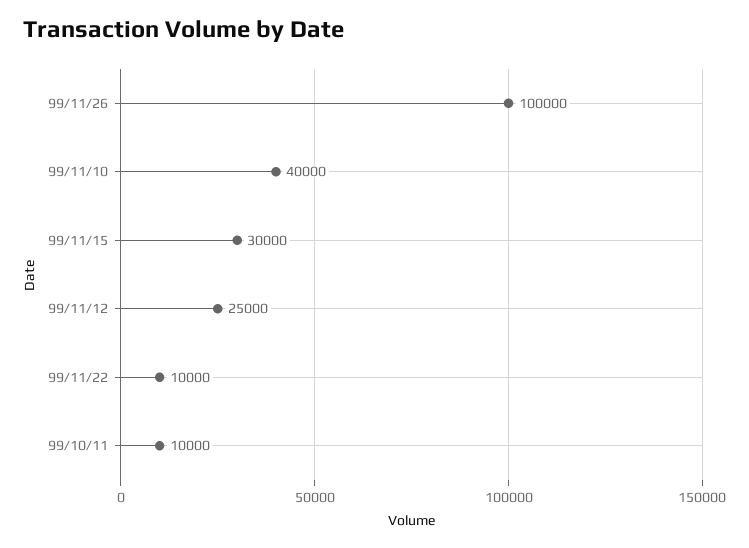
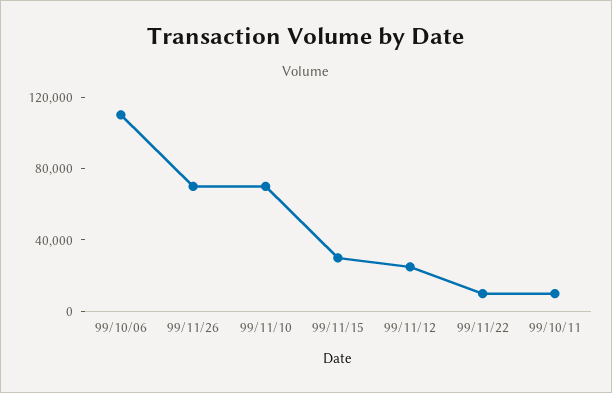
  {
-   "99/11/26": 100000,
+   "99/11/26": 70000,
-   "99/11/10": 40000,
+   "99/11/10": 70000,
    "99/11/15": 30000,
    "99/11/12": 25000,
    "99/11/22": 10000,
-   "99/10/11": 10000
+   "99/10/11": 10000,
+   "99/10/06": 110000
  }

